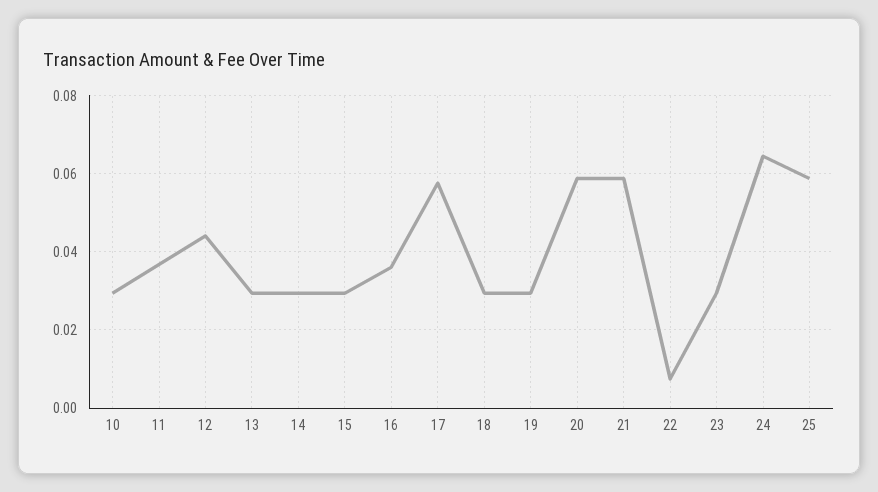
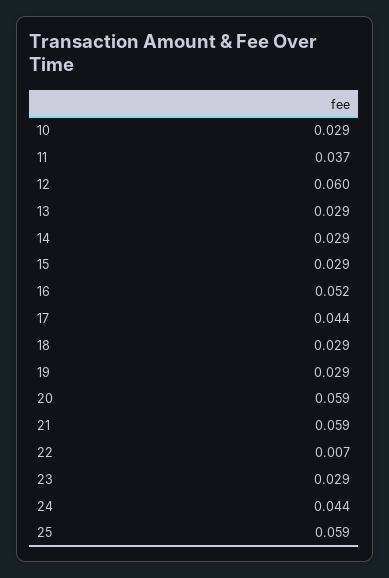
  {
    "10": 0.029,
    "11": 0.037,
-   "12": 0.044,
+   "12": 0.06,
    "13": 0.029,
    "14": 0.029,
    "15": 0.029,
-   "16": 0.036,
+   "16": 0.052,
-   "17": 0.058,
+   "17": 0.044,
    "18": 0.029,
    "19": 0.029,
    "20": 0.059,
    "21": 0.059,
    "22": 0.007,
    "23": 0.029,
-   "24": 0.064,
+   "24": 0.044,
    "25": 0.059
  }

